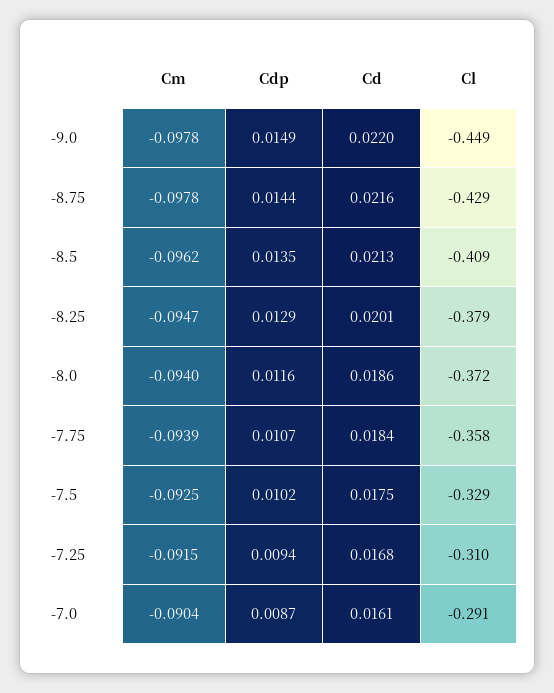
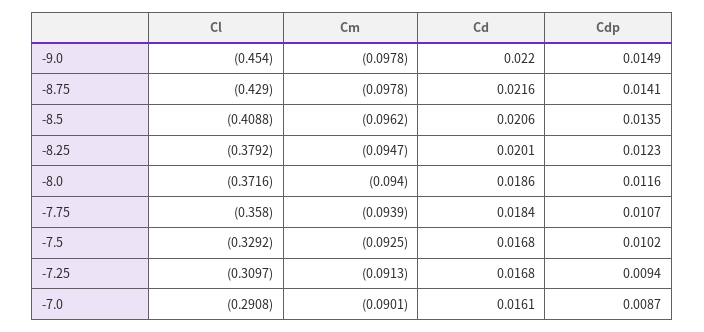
  {
    "Cm": {
      "-9.0": -0.0978,
      "-8.75": -0.0978,
      "-8.5": -0.0962,
      "-8.25": -0.0947,
      "-8.0": -0.094,
      "-7.75": -0.0939,
      "-7.5": -0.0925,
-     "-7.25": -0.0915,
+     "-7.25": -0.0913,
-     "-7.0": -0.0904
+     "-7.0": -0.0901
    },
    "Cdp": {
      "-9.0": 0.0149,
-     "-8.75": 0.0144,
+     "-8.75": 0.0141,
      "-8.5": 0.0135,
-     "-8.25": 0.0129,
+     "-8.25": 0.0123,
      "-8.0": 0.0116,
      "-7.75": 0.0107,
      "-7.5": 0.0102,
      "-7.25": 0.0094,
      "-7.0": 0.0087
    },
    "Cd": {
      "-9.0": 0.022,
      "-8.75": 0.0216,
-     "-8.5": 0.0213,
+     "-8.5": 0.0206,
      "-8.25": 0.0201,
      "-8.0": 0.0186,
      "-7.75": 0.0184,
-     "-7.5": 0.0175,
+     "-7.5": 0.0168,
      "-7.25": 0.0168,
      "-7.0": 0.0161
    },
    "Cl": {
-     "-9.0": -0.449,
+     "-9.0": -0.454,
      "-8.75": -0.429,
      "-8.5": -0.4088,
      "-8.25": -0.3792,
      "-8.0": -0.3716,
      "-7.75": -0.358,
      "-7.5": -0.3292,
      "-7.25": -0.3097,
      "-7.0": -0.2908
    }
  }

